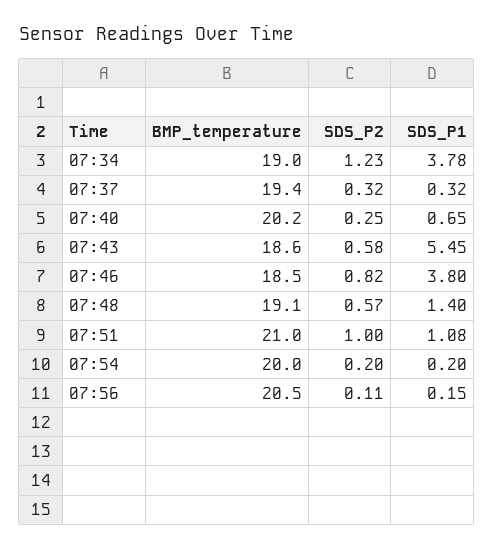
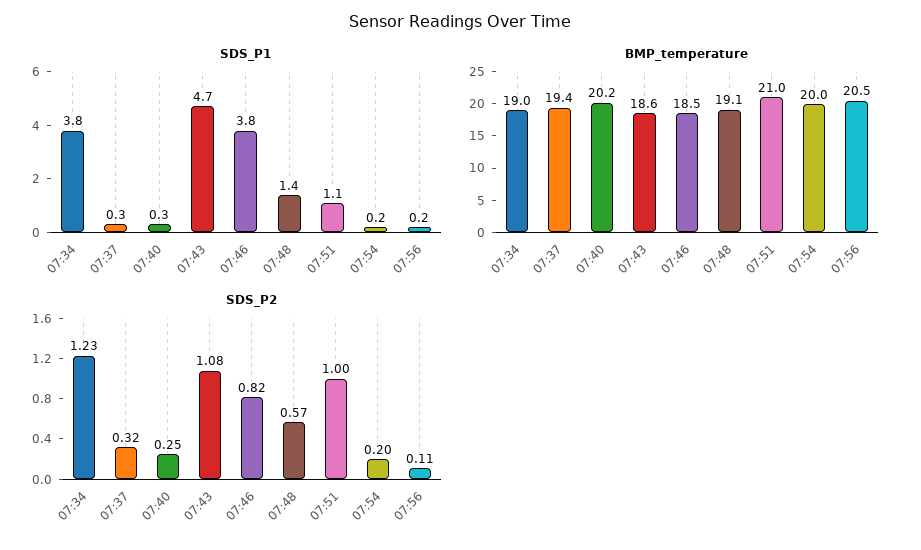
  {
    "BMP_temperature": {
      "07:34": 19,
      "07:37": 19.4,
      "07:40": 20.2,
      "07:43": 18.6,
      "07:46": 18.5,
      "07:48": 19.1,
      "07:51": 21,
      "07:54": 20,
      "07:56": 20.5
    },
    "SDS_P2": {
      "07:34": 1.23,
      "07:37": 0.32,
      "07:40": 0.25,
-     "07:43": 0.58,
+     "07:43": 1.08,
      "07:46": 0.82,
      "07:48": 0.57,
      "07:51": 1,
      "07:54": 0.2,
      "07:56": 0.11
    },
    "SDS_P1": {
      "07:34": 3.78,
      "07:37": 0.32,
-     "07:40": 0.65,
+     "07:40": 0.3,
-     "07:43": 5.45,
+     "07:43": 4.7,
      "07:46": 3.8,
      "07:48": 1.4,
      "07:51": 1.08,
      "07:54": 0.2,
      "07:56": 0.15
    }
  }

